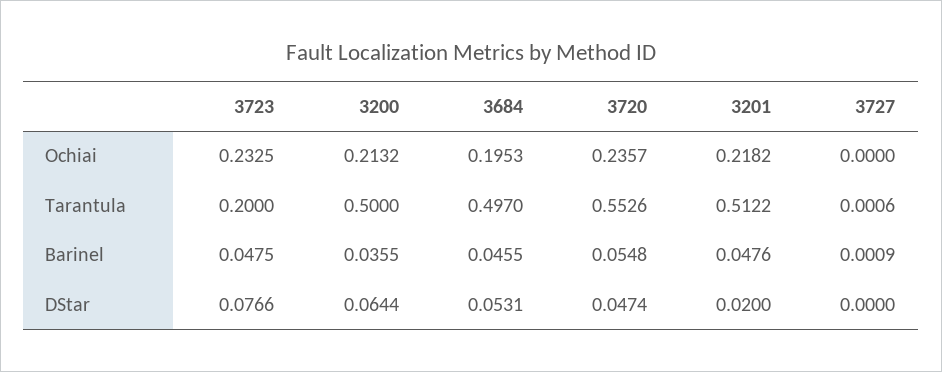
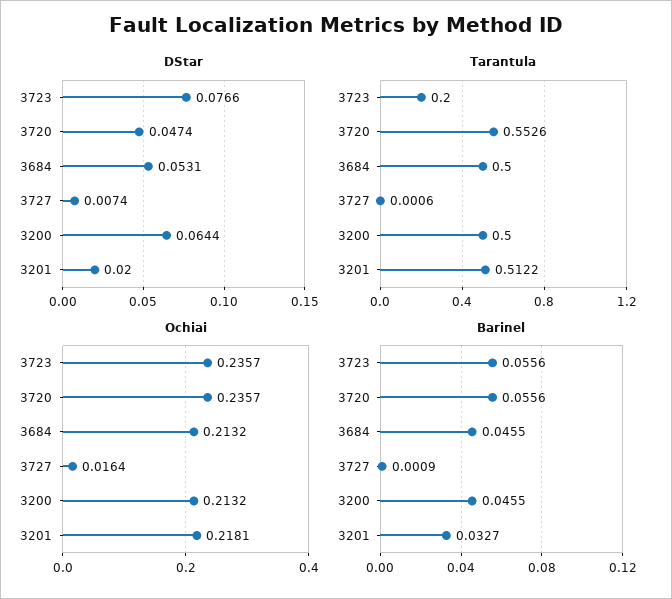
  {
    "Ochiai": {
-     "3723": 0.2325,
+     "3723": 0.2357,
      "3200": 0.2132,
-     "3684": 0.1953,
+     "3684": 0.2132,
      "3720": 0.2357,
-     "3201": 0.2182,
+     "3201": 0.2181,
-     "3727": 0
+     "3727": 0.0164
    },
    "Tarantula": {
      "3723": 0.2,
      "3200": 0.5,
-     "3684": 0.497,
+     "3684": 0.5,
      "3720": 0.5526,
      "3201": 0.5122,
      "3727": 0.0006
    },
    "Barinel": {
-     "3723": 0.0475,
+     "3723": 0.0556,
-     "3200": 0.0355,
+     "3200": 0.0455,
      "3684": 0.0455,
-     "3720": 0.0548,
+     "3720": 0.0556,
-     "3201": 0.0476,
+     "3201": 0.0327,
      "3727": 0.0009
    },
    "DStar": {
      "3723": 0.0766,
      "3200": 0.0644,
      "3684": 0.0531,
      "3720": 0.0474,
      "3201": 0.02,
-     "3727": 0
+     "3727": 0.0074
    }
  }

